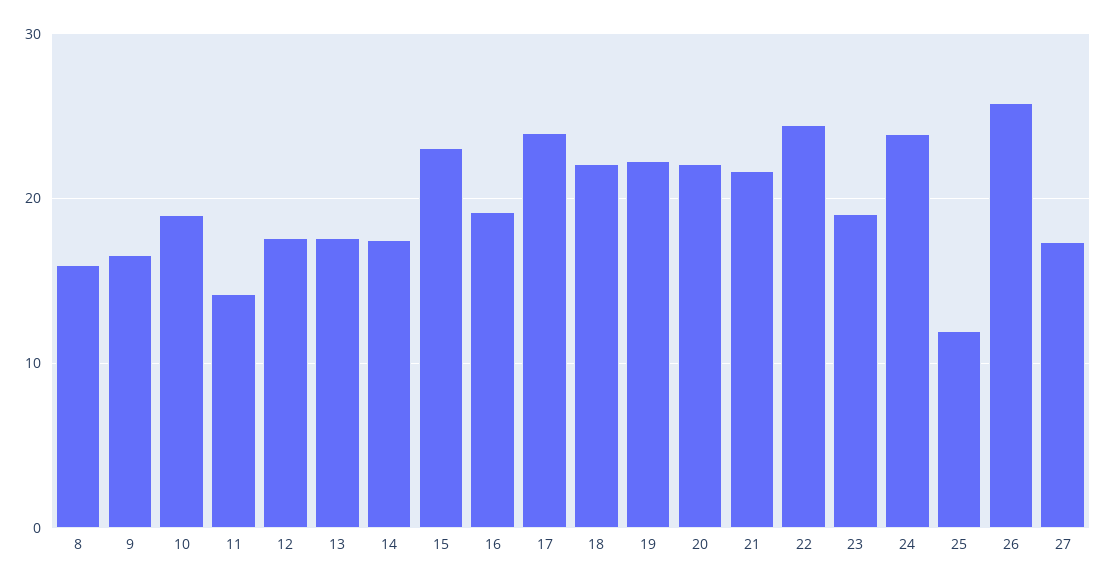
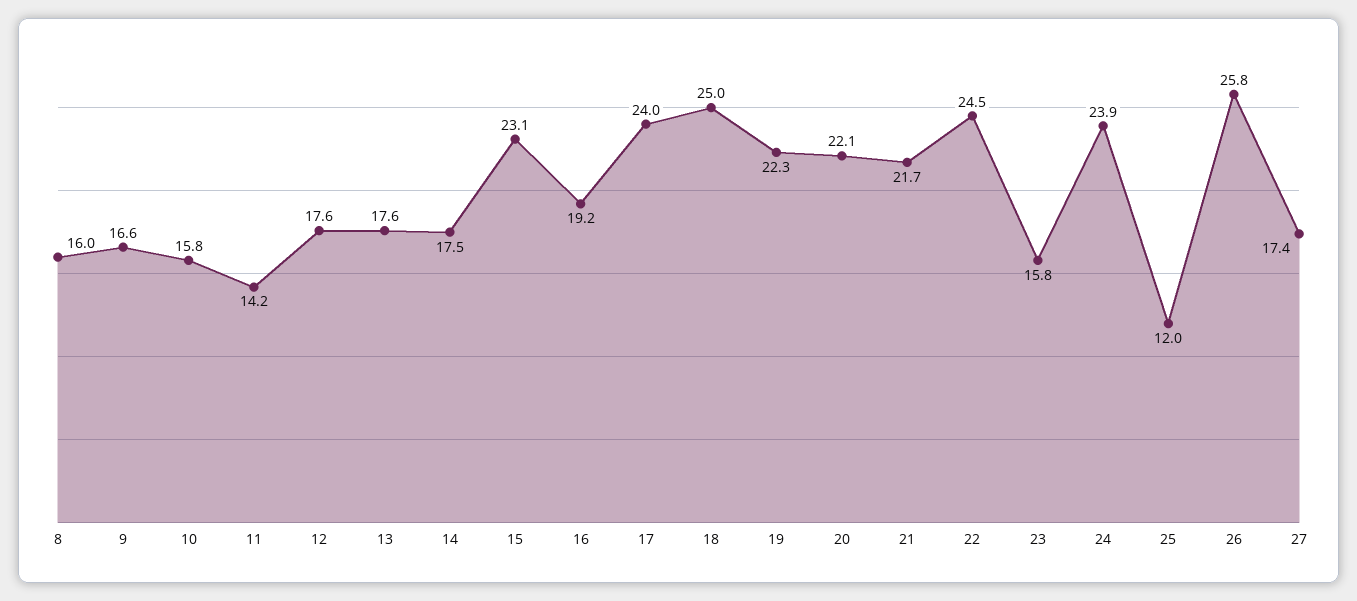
  {
    "8": 16,
    "9": 16.6,
-   "10": 19,
+   "10": 15.8,
    "11": 14.2,
    "12": 17.6,
    "13": 17.6,
    "14": 17.5,
    "15": 23.1,
    "16": 19.2,
    "17": 24,
-   "18": 22,
+   "18": 25,
    "19": 22.3,
    "20": 22.1,
    "21": 21.7,
    "22": 24.5,
-   "23": 19,
+   "23": 15.8,
    "24": 23.9,
    "25": 12,
    "26": 25.8,
    "27": 17.4
  }

